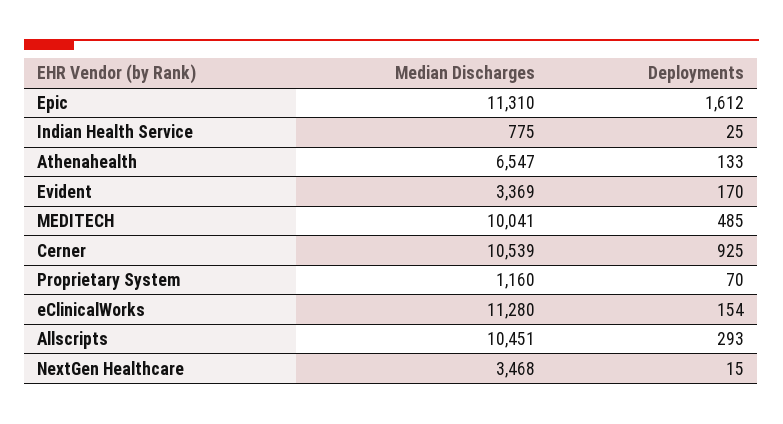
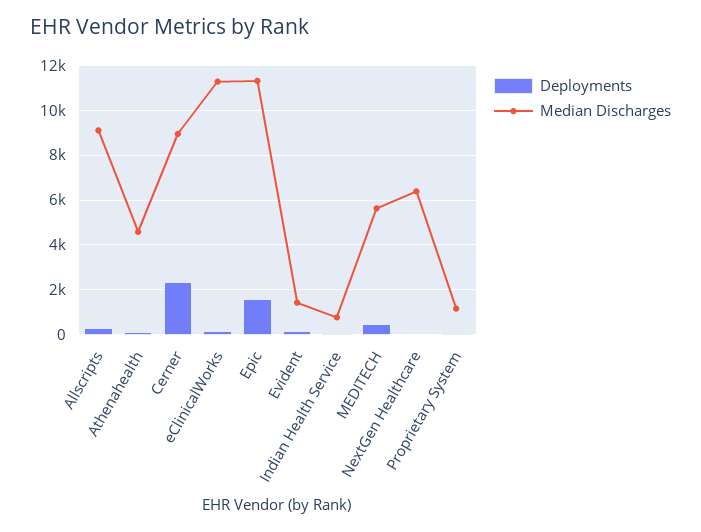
  {
    "Median Discharges": {
      "Epic": 11310,
      "Indian Health Service": 775,
-     "Athenahealth": 6547,
+     "Athenahealth": 4500,
-     "Evident": 3369,
+     "Evident": 1500,
-     "MEDITECH": 10041,
+     "MEDITECH": 5500,
-     "Cerner": 10539,
+     "Cerner": 9000,
      "Proprietary System": 1160,
      "eClinicalWorks": 11280,
-     "Allscripts": 10451,
+     "Allscripts": 9000,
-     "NextGen Healthcare": 3468
+     "NextGen Healthcare": 6500
    },
    "Deployments": {
      "Epic": 1612,
      "Indian Health Service": 25,
      "Athenahealth": 133,
      "Evident": 170,
      "MEDITECH": 485,
-     "Cerner": 925,
+     "Cerner": 2500,
      "Proprietary System": 70,
      "eClinicalWorks": 154,
      "Allscripts": 293,
      "NextGen Healthcare": 15
    }
  }

